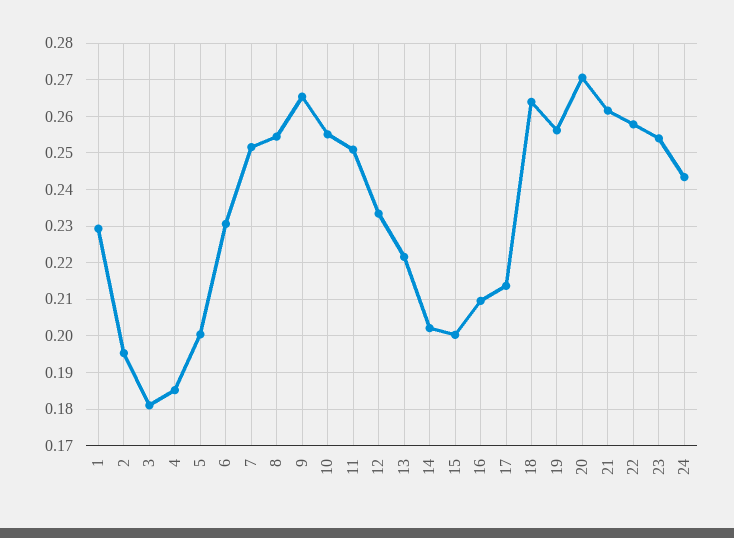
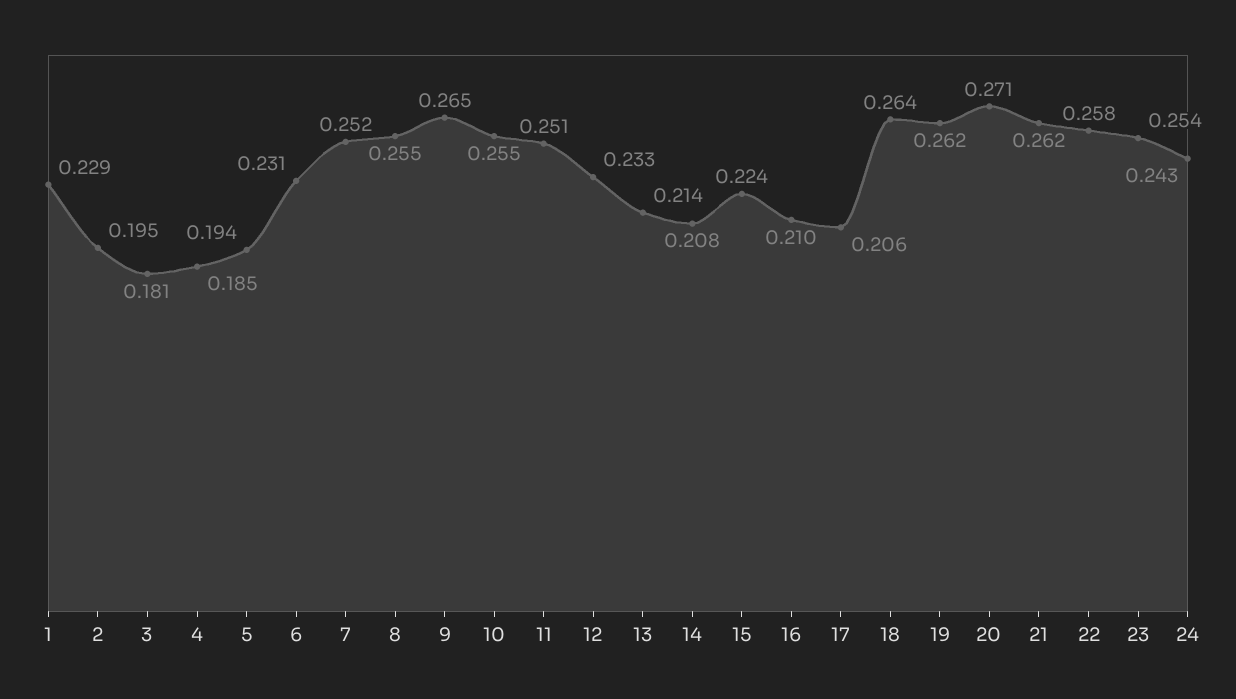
  {
    "1": 0.229,
    "2": 0.195,
    "3": 0.181,
    "4": 0.185,
-   "5": 0.2,
+   "5": 0.194,
    "6": 0.231,
    "7": 0.252,
    "8": 0.255,
    "9": 0.265,
    "10": 0.255,
    "11": 0.251,
    "12": 0.233,
-   "13": 0.222,
+   "13": 0.214,
-   "14": 0.202,
+   "14": 0.208,
-   "15": 0.2,
+   "15": 0.224,
    "16": 0.21,
-   "17": 0.214,
+   "17": 0.206,
    "18": 0.264,
-   "19": 0.256,
+   "19": 0.262,
    "20": 0.271,
    "21": 0.262,
    "22": 0.258,
    "23": 0.254,
    "24": 0.243
  }

